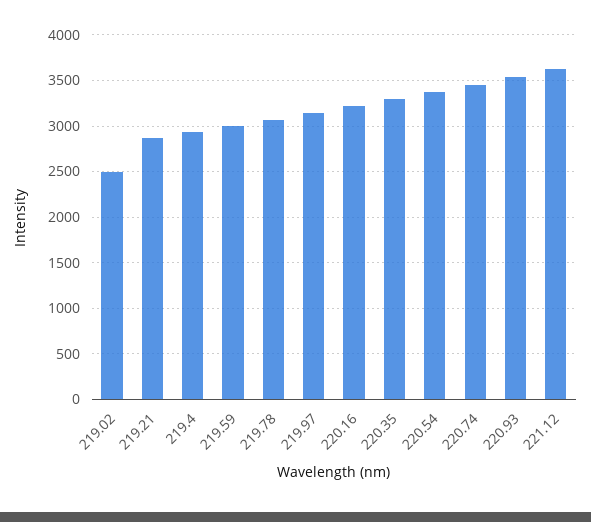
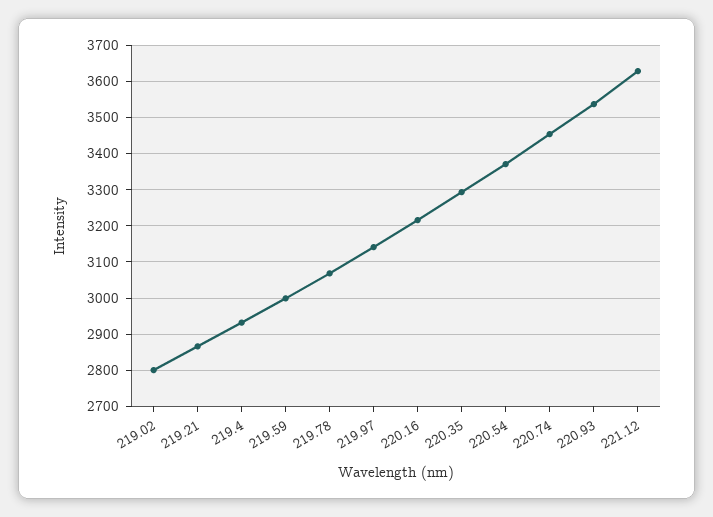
  {
-   "219.02": 2500,
+   "219.02": 2800,
    "219.21": 2860,
    "219.4": 2940,
    "219.59": 3000,
    "219.78": 3060,
    "219.97": 3140,
    "220.16": 3220,
    "220.35": 3300,
    "220.54": 3380,
    "220.74": 3460,
    "220.93": 3540,
    "221.12": 3620
  }

